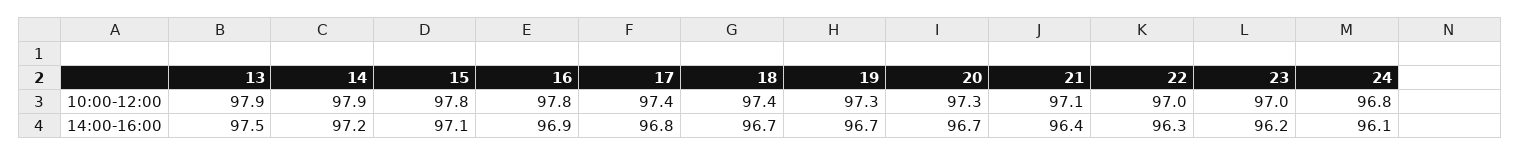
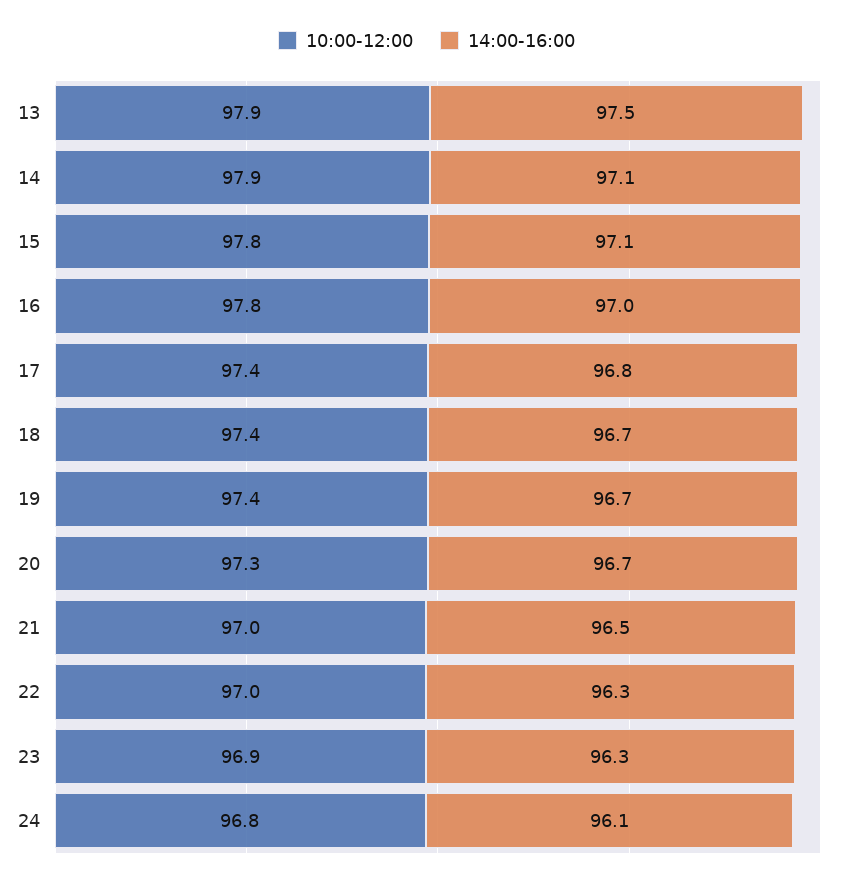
  {
    "10:00-12:00": {
      "13": 97.9,
      "14": 97.9,
      "15": 97.8,
      "16": 97.8,
      "17": 97.4,
      "18": 97.4,
-     "19": 97.3,
+     "19": 97.4,
      "20": 97.3,
-     "21": 97.1,
+     "21": 97,
      "22": 97,
-     "23": 97,
+     "23": 96.9,
      "24": 96.8
    },
    "14:00-16:00": {
      "13": 97.5,
-     "14": 97.2,
+     "14": 97.1,
      "15": 97.1,
-     "16": 96.9,
+     "16": 97,
      "17": 96.8,
      "18": 96.7,
      "19": 96.7,
      "20": 96.7,
-     "21": 96.4,
+     "21": 96.5,
      "22": 96.3,
-     "23": 96.2,
+     "23": 96.3,
      "24": 96.1
    }
  }

